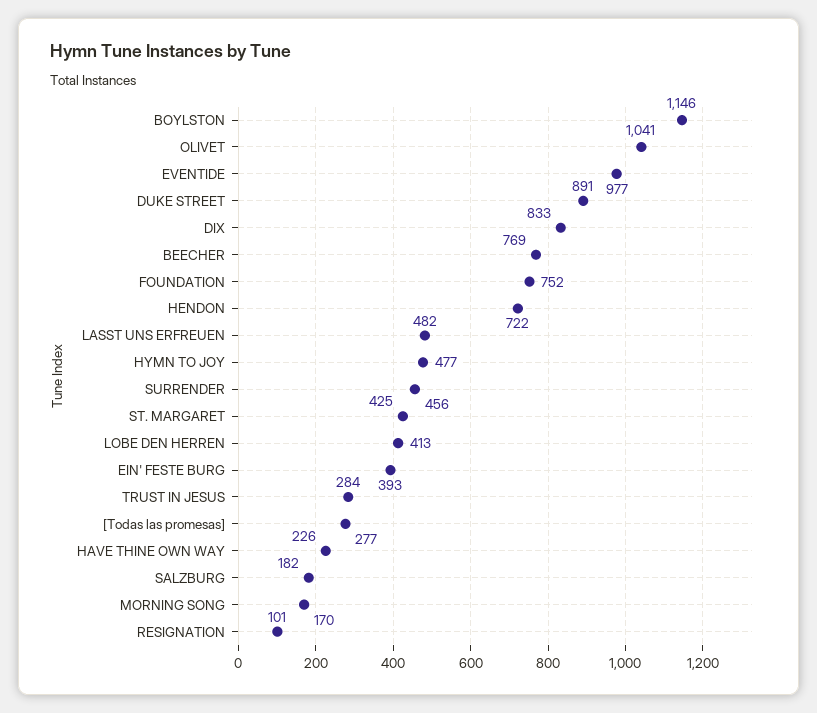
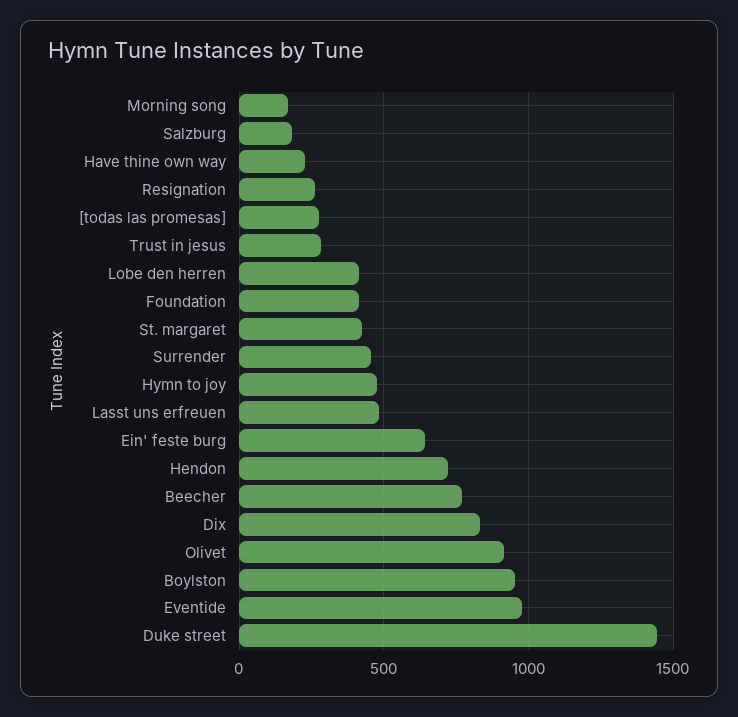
  {
-   "BOYLSTON": 1146,
+   "BOYLSTON": 950,
-   "OLIVET": 1041,
+   "OLIVET": 900,
    "EVENTIDE": 977,
-   "DUKE STREET": 891,
+   "DUKE STREET": 1450,
    "DIX": 833,
    "BEECHER": 769,
-   "FOUNDATION": 752,
+   "FOUNDATION": 400,
    "HENDON": 722,
    "LASST UNS ERFREUEN": 482,
    "HYMN TO JOY": 477,
    "SURRENDER": 456,
    "ST. MARGARET": 425,
    "LOBE DEN HERREN": 413,
-   "EIN' FESTE BURG": 393,
+   "EIN' FESTE BURG": 650,
    "TRUST IN JESUS": 284,
    "[Todas las promesas]": 277,
    "HAVE THINE OWN WAY": 226,
    "SALZBURG": 182,
    "MORNING SONG": 170,
-   "RESIGNATION": 101
+   "RESIGNATION": 250
  }

